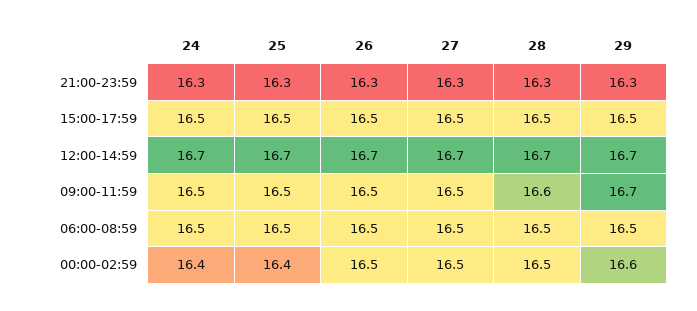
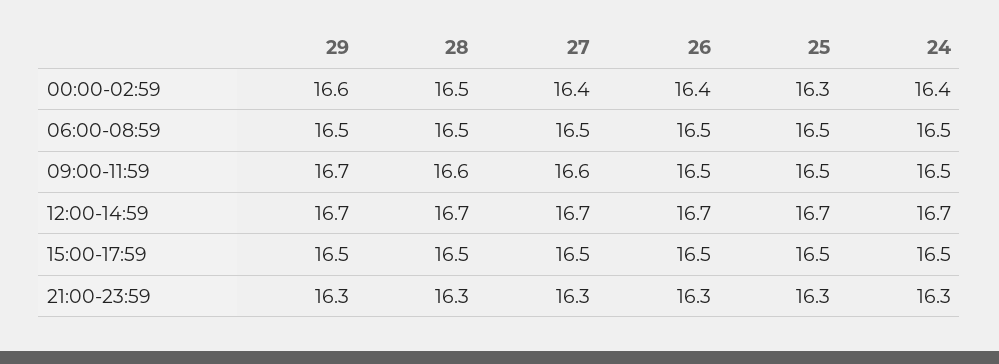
  {
    "24": {
      "21:00-23:59": 16.3,
      "15:00-17:59": 16.5,
      "12:00-14:59": 16.7,
      "09:00-11:59": 16.5,
      "06:00-08:59": 16.5,
      "00:00-02:59": 16.4
    },
    "25": {
      "21:00-23:59": 16.3,
      "15:00-17:59": 16.5,
      "12:00-14:59": 16.7,
      "09:00-11:59": 16.5,
      "06:00-08:59": 16.5,
-     "00:00-02:59": 16.4
+     "00:00-02:59": 16.3
    },
    "26": {
      "21:00-23:59": 16.3,
      "15:00-17:59": 16.5,
      "12:00-14:59": 16.7,
      "09:00-11:59": 16.5,
      "06:00-08:59": 16.5,
-     "00:00-02:59": 16.5
+     "00:00-02:59": 16.4
    },
    "27": {
      "21:00-23:59": 16.3,
      "15:00-17:59": 16.5,
      "12:00-14:59": 16.7,
-     "09:00-11:59": 16.5,
+     "09:00-11:59": 16.6,
      "06:00-08:59": 16.5,
-     "00:00-02:59": 16.5
+     "00:00-02:59": 16.4
    },
    "28": {
      "21:00-23:59": 16.3,
      "15:00-17:59": 16.5,
      "12:00-14:59": 16.7,
      "09:00-11:59": 16.6,
      "06:00-08:59": 16.5,
      "00:00-02:59": 16.5
    },
    "29": {
      "21:00-23:59": 16.3,
      "15:00-17:59": 16.5,
      "12:00-14:59": 16.7,
      "09:00-11:59": 16.7,
      "06:00-08:59": 16.5,
      "00:00-02:59": 16.6
    }
  }

